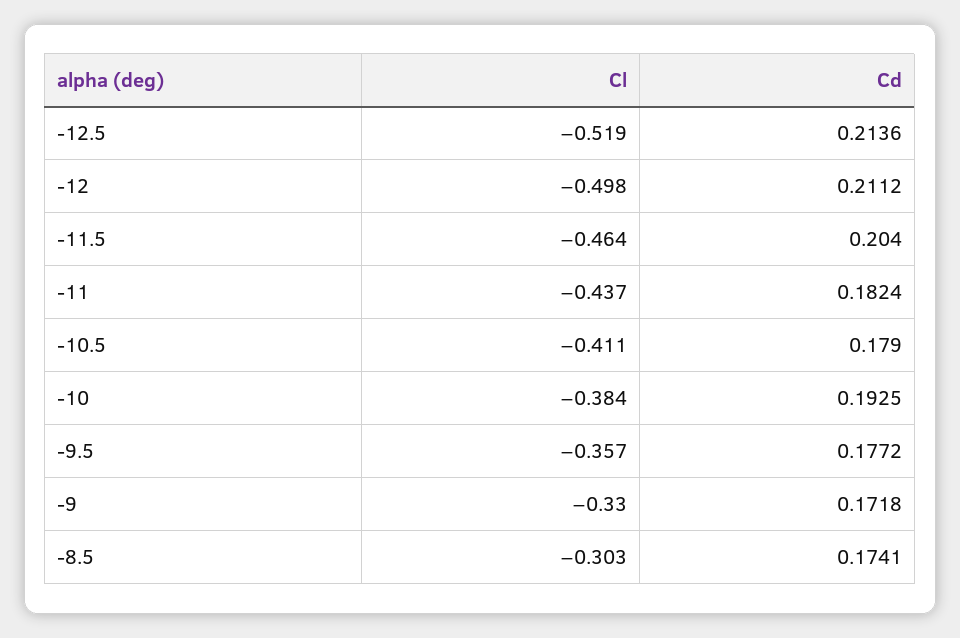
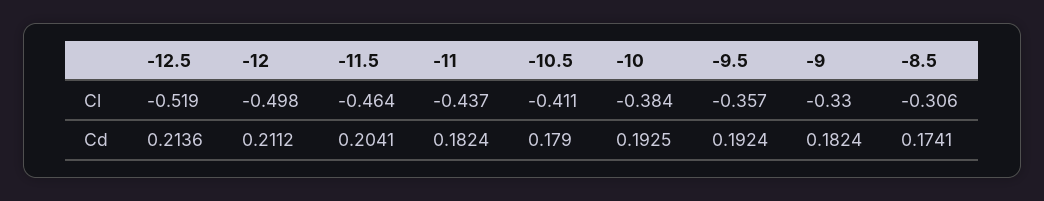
  {
    "Cl": {
      "-12.5": -0.519,
      "-12": -0.498,
      "-11.5": -0.464,
      "-11": -0.437,
      "-10.5": -0.411,
      "-10": -0.384,
      "-9.5": -0.357,
      "-9": -0.33,
-     "-8.5": -0.303
+     "-8.5": -0.306
    },
    "Cd": {
      "-12.5": 0.2136,
      "-12": 0.2112,
-     "-11.5": 0.204,
+     "-11.5": 0.2041,
      "-11": 0.1824,
      "-10.5": 0.179,
      "-10": 0.1925,
-     "-9.5": 0.1772,
+     "-9.5": 0.1924,
-     "-9": 0.1718,
+     "-9": 0.1824,
      "-8.5": 0.1741
    }
  }

